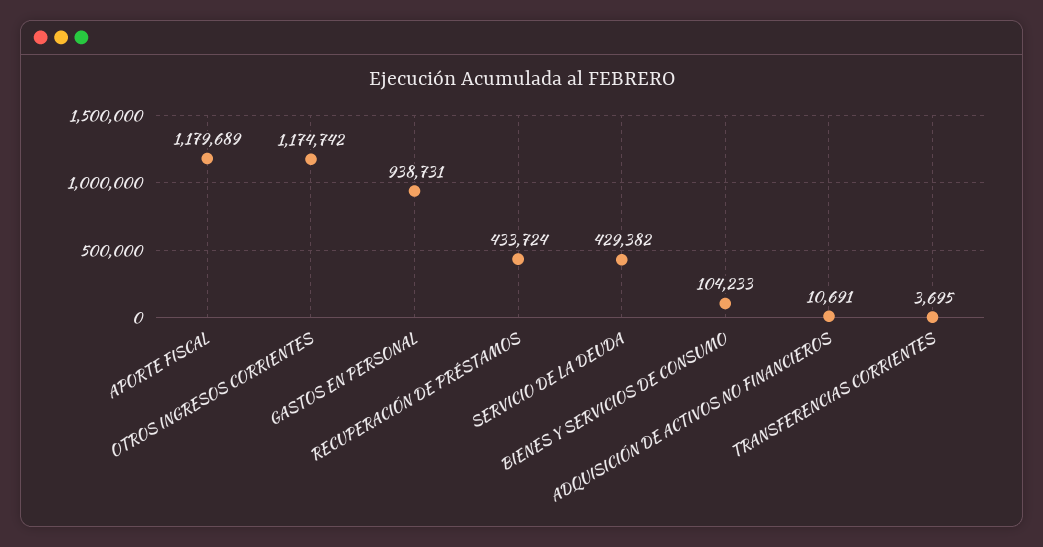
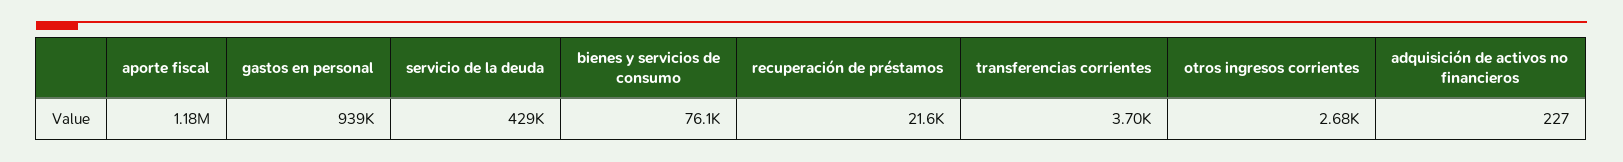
  {
    "APORTE FISCAL": 1179689,
-   "OTROS INGRESOS CORRIENTES": 1174742,
+   "OTROS INGRESOS CORRIENTES": 2680,
    "GASTOS EN PERSONAL": 938731,
-   "RECUPERACIÓN DE PRÉSTAMOS": 433724,
+   "RECUPERACIÓN DE PRÉSTAMOS": 21600,
    "SERVICIO DE LA DEUDA": 429382,
-   "BIENES Y SERVICIOS DE CONSUMO": 104233,
+   "BIENES Y SERVICIOS DE CONSUMO": 76100,
-   "ADQUISICIÓN DE ACTIVOS NO FINANCIEROS": 10691,
+   "ADQUISICIÓN DE ACTIVOS NO FINANCIEROS": 227,
    "TRANSFERENCIAS CORRIENTES": 3695
  }

